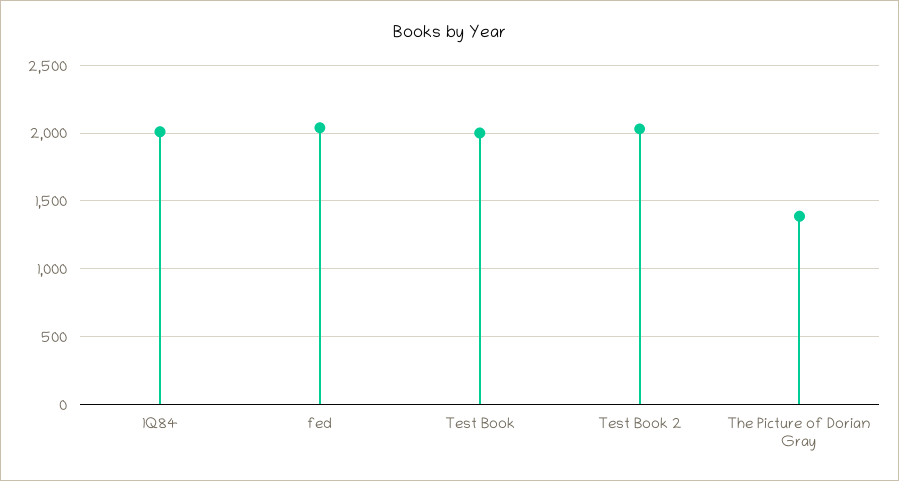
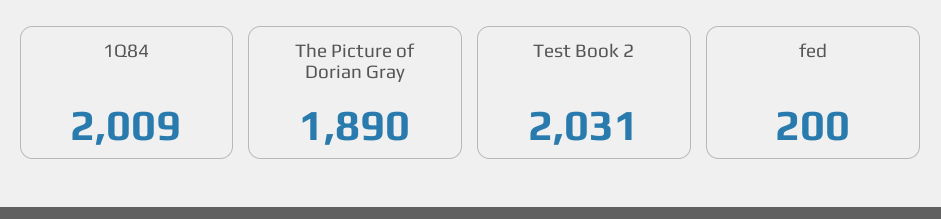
  {
    "1Q84": 2009,
-   "fed": 2050,
+   "fed": 200,
-   "Test Book": 2000,
    "Test Book 2": 2031,
-   "The Picture of Dorian Gray": 1400
+   "The Picture of Dorian Gray": 1890
  }

